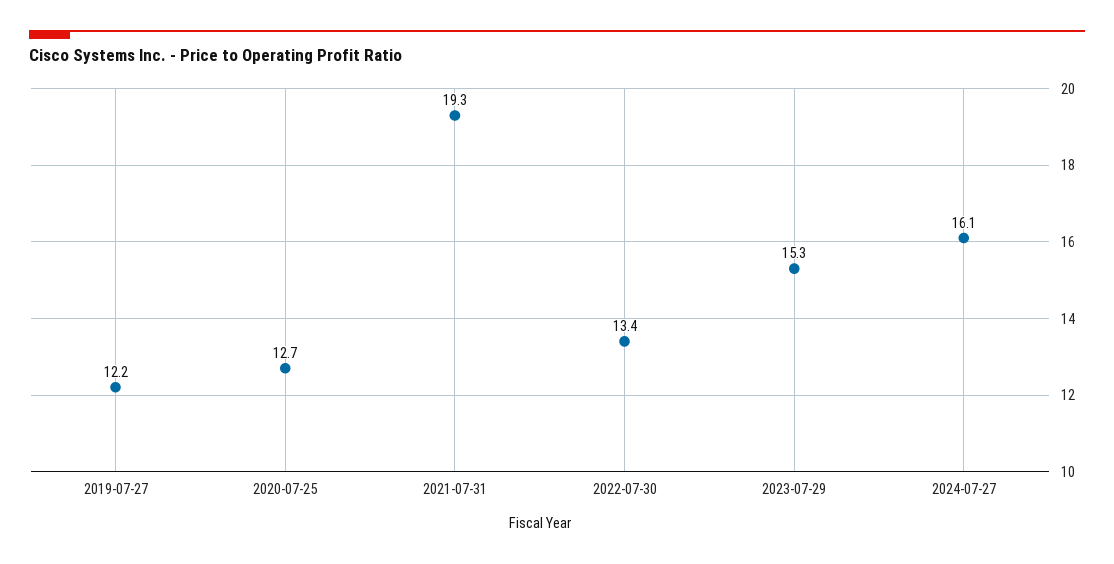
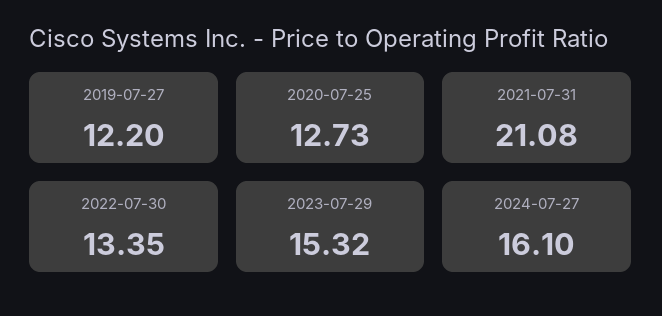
  {
    "2019-07-27": 12.2,
    "2020-07-25": 12.73,
-   "2021-07-31": 19.3,
+   "2021-07-31": 21.08,
    "2022-07-30": 13.35,
    "2023-07-29": 15.32,
    "2024-07-27": 16.1
  }

